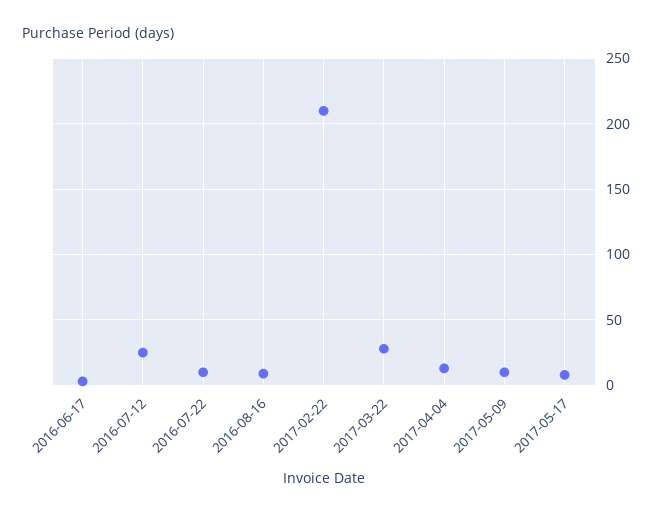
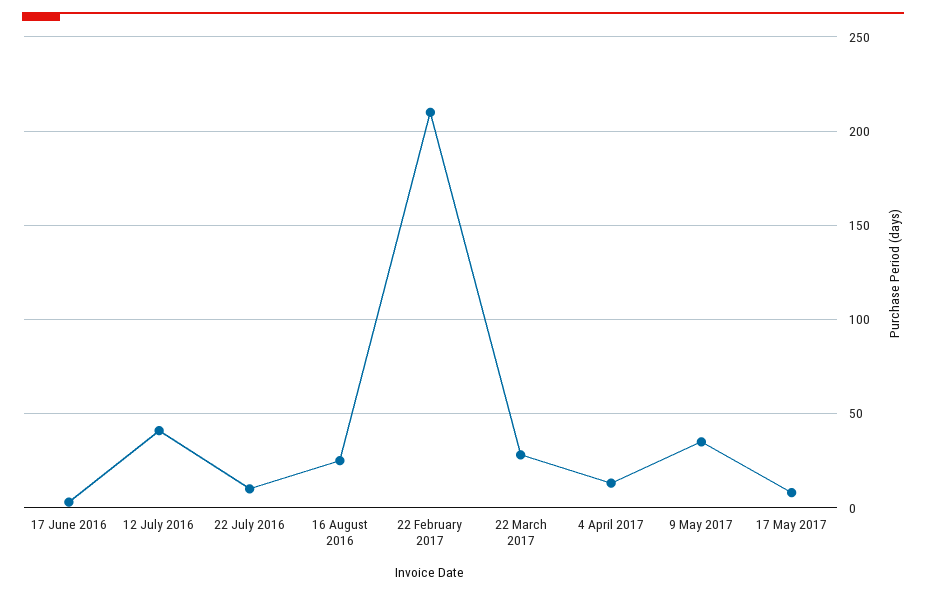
  {
    "2016-06-17": 5,
-   "2016-07-12": 25,
+   "2016-07-12": 40,
    "2016-07-22": 10,
-   "2016-08-16": 10,
+   "2016-08-16": 25,
    "2017-02-22": 210,
    "2017-03-22": 30,
    "2017-04-04": 15,
-   "2017-05-09": 10,
+   "2017-05-09": 35,
    "2017-05-17": 10
  }

